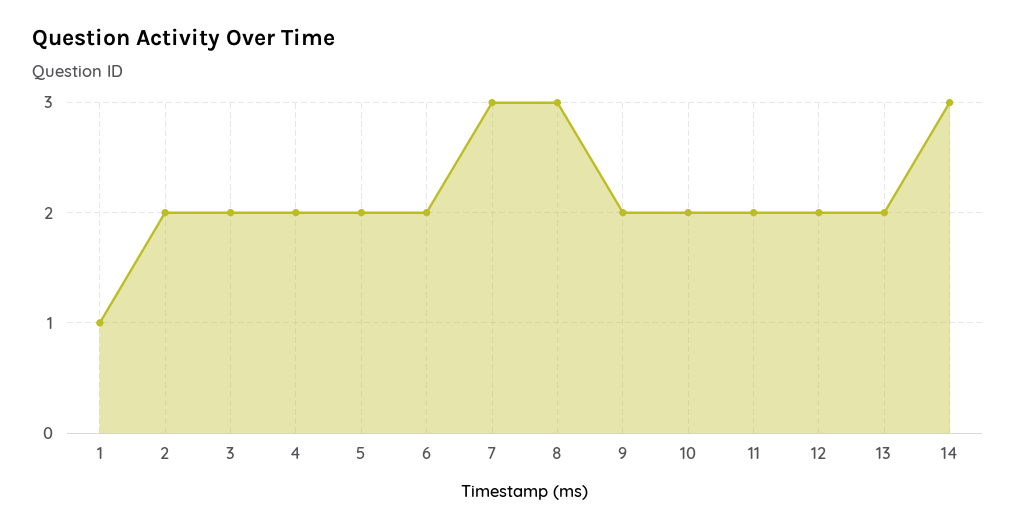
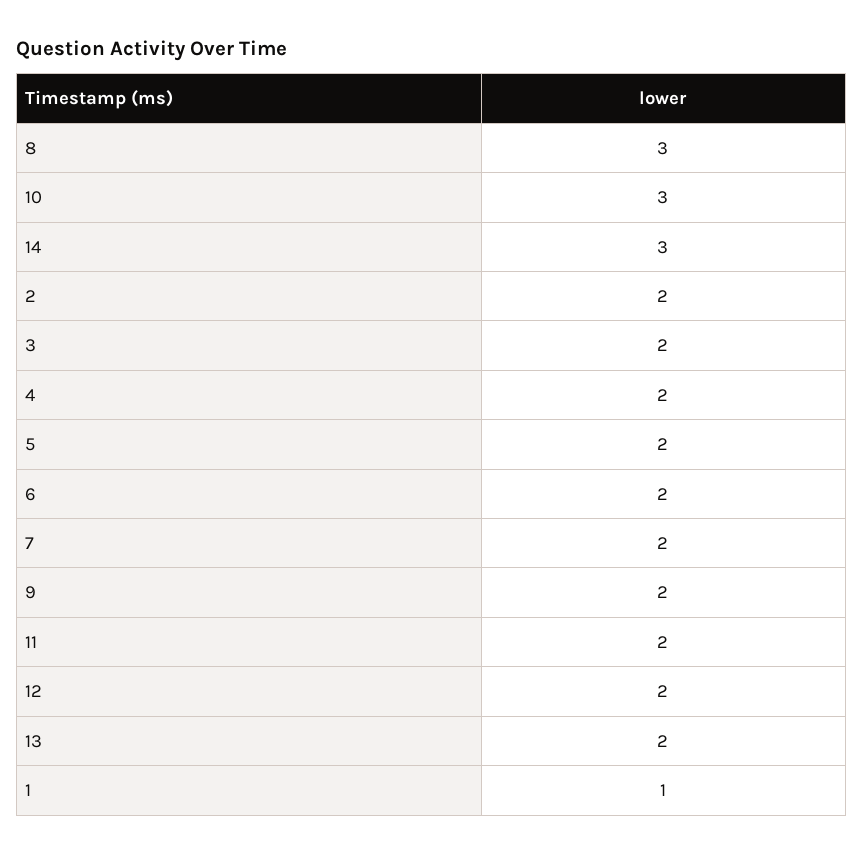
  {
    "1": 1,
    "2": 2,
    "3": 2,
    "4": 2,
    "5": 2,
    "6": 2,
-   "7": 3,
+   "7": 2,
    "8": 3,
    "9": 2,
-   "10": 2,
+   "10": 3,
    "11": 2,
    "12": 2,
    "13": 2,
    "14": 3
  }

